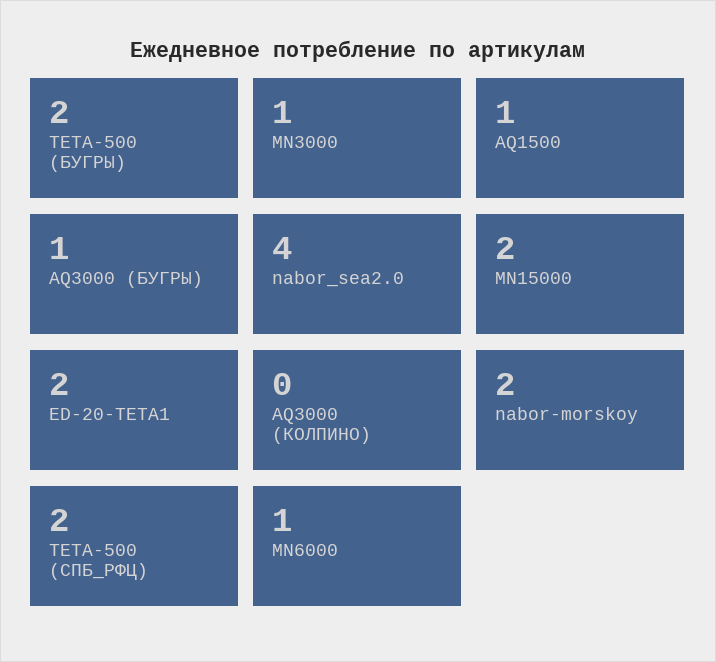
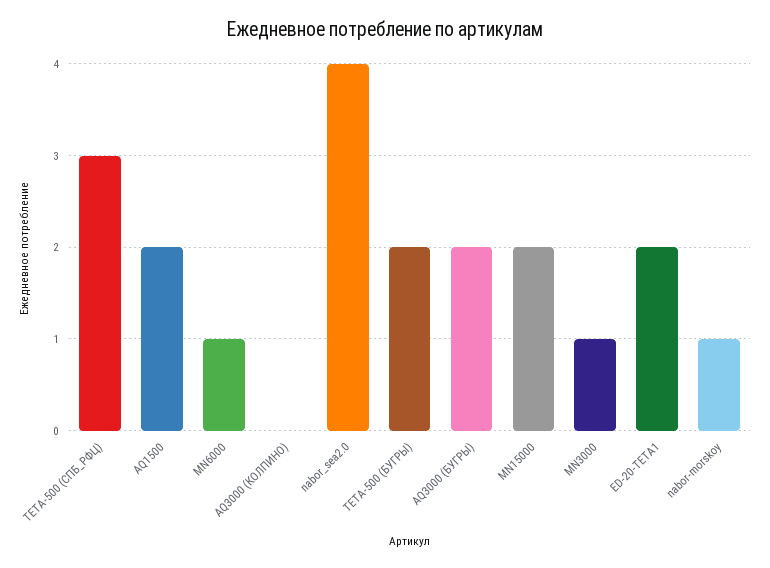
  {
    "TETA-500 (БУГРЫ)": 2,
    "MN3000": 1,
-   "AQ1500": 1,
+   "AQ1500": 2,
-   "AQ3000 (БУГРЫ)": 1,
+   "AQ3000 (БУГРЫ)": 2,
    "nabor_sea2.0": 4,
    "MN15000": 2,
    "ED-20-TETA1": 2,
    "AQ3000 (КОЛПИНО)": 0,
-   "nabor-morskoy": 2,
+   "nabor-morskoy": 1,
-   "TETA-500 (СПБ_РФЦ)": 2,
+   "TETA-500 (СПБ_РФЦ)": 3,
    "MN6000": 1
  }

